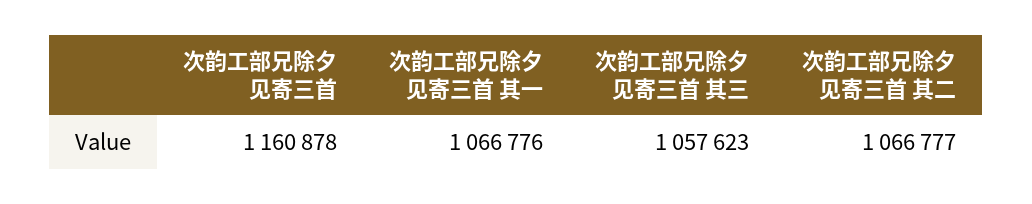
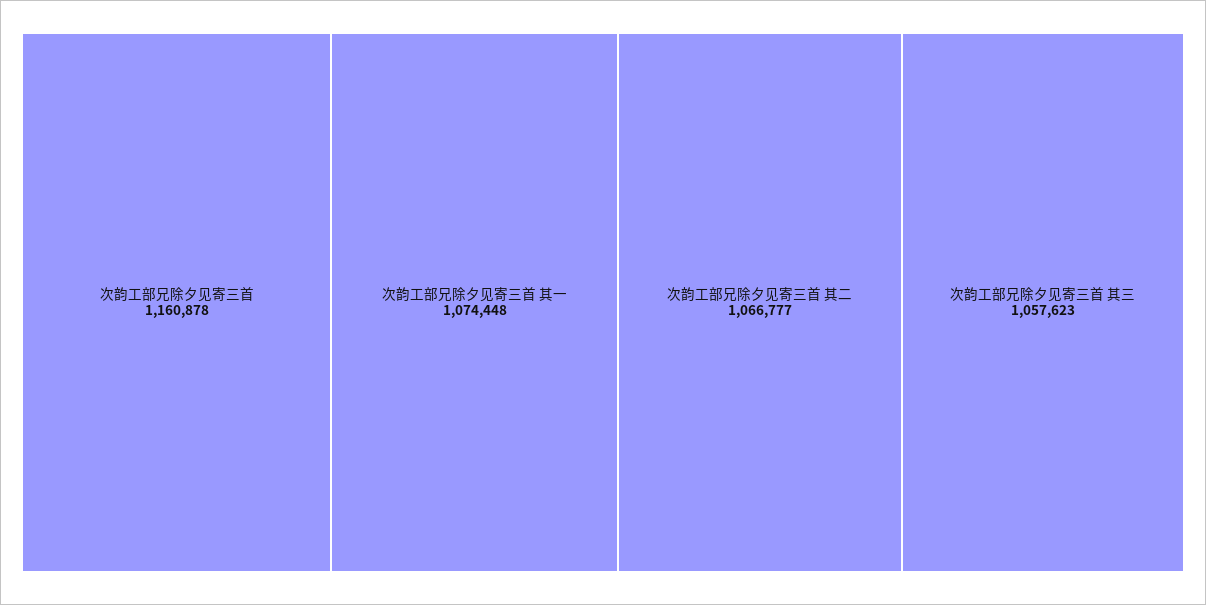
  {
    "次韵工部兄除夕见寄三首": 1160878,
-   "次韵工部兄除夕见寄三首 其一": 1066776,
+   "次韵工部兄除夕见寄三首 其一": 1074448,
    "次韵工部兄除夕见寄三首 其三": 1057623,
    "次韵工部兄除夕见寄三首 其二": 1066777
  }

